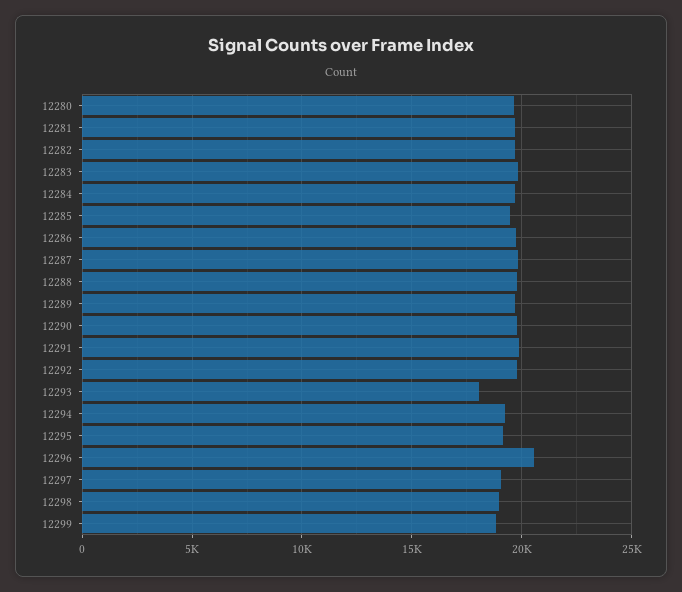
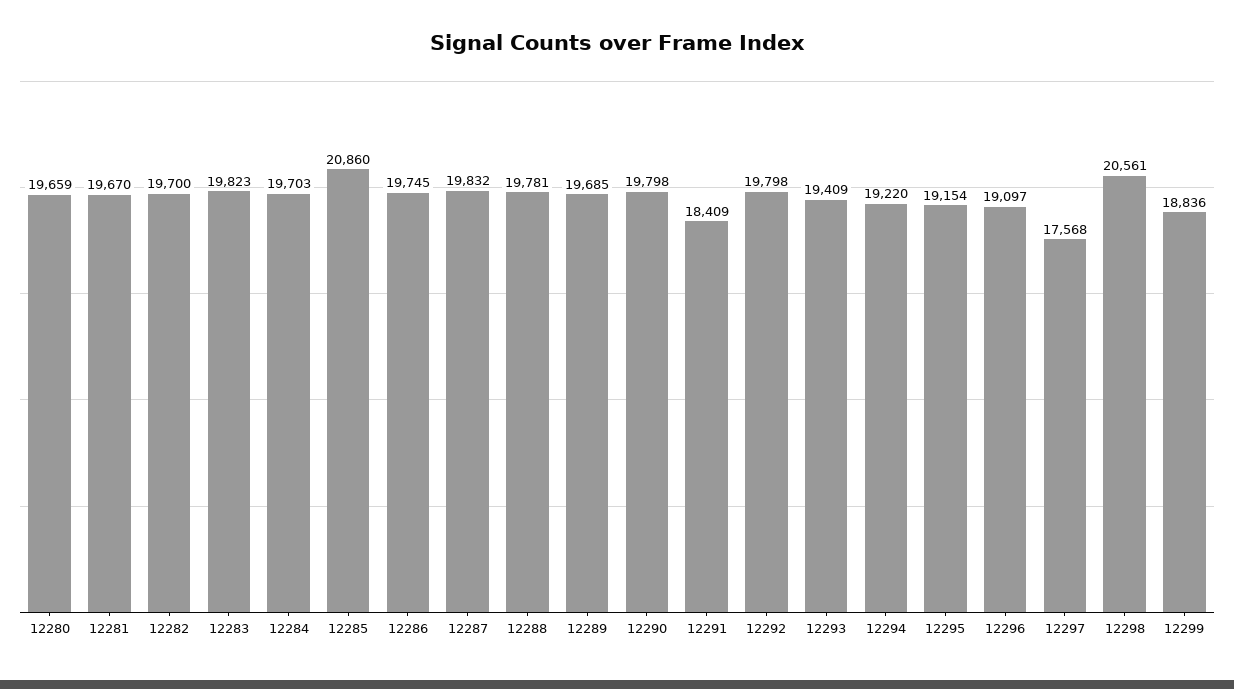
  {
    "12280": 19659,
    "12281": 19670,
    "12282": 19700,
    "12283": 19823,
    "12284": 19703,
-   "12285": 19500,
+   "12285": 20860,
    "12286": 19745,
    "12287": 19832,
    "12288": 19781,
    "12289": 19685,
    "12290": 19798,
-   "12291": 20000,
+   "12291": 18409,
    "12292": 19798,
-   "12293": 18000,
+   "12293": 19409,
    "12294": 19220,
    "12295": 19154,
-   "12296": 20500,
+   "12296": 19097,
-   "12297": 19000,
+   "12297": 17568,
-   "12298": 19000,
+   "12298": 20561,
    "12299": 18836
  }

